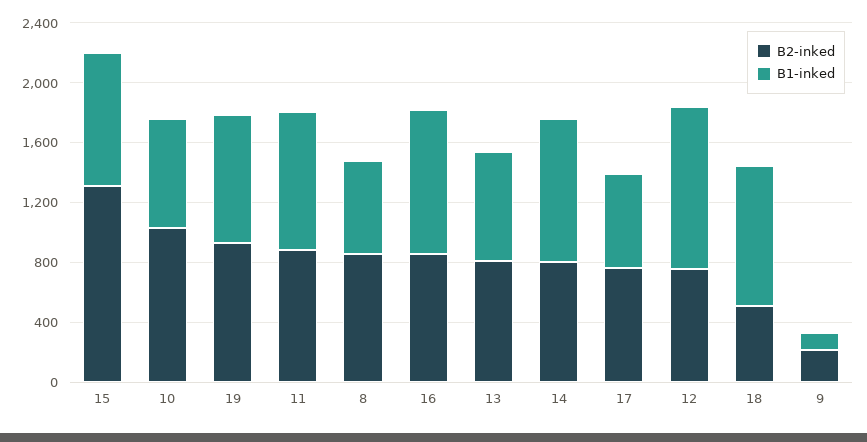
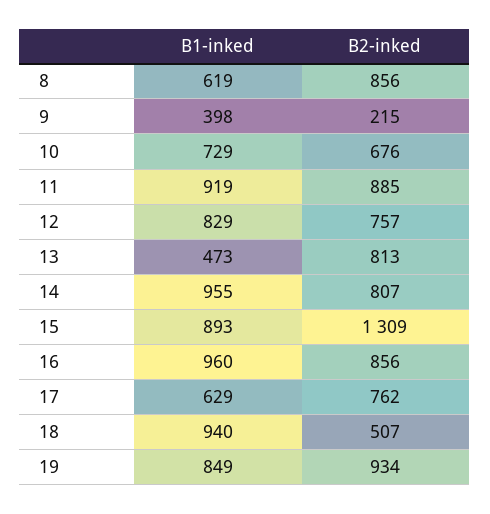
  {
    "B2-inked": {
      "15": 1309,
-     "10": 1000,
+     "10": 676,
      "19": 934,
      "11": 885,
      "8": 856,
      "16": 856,
      "13": 813,
      "14": 807,
      "17": 762,
      "12": 757,
      "18": 507,
      "9": 215
    },
    "B1-inked": {
      "15": 893,
      "10": 729,
      "19": 849,
      "11": 919,
      "8": 619,
      "16": 960,
-     "13": 700,
+     "13": 473,
      "14": 955,
      "17": 629,
-     "12": 1100,
+     "12": 829,
      "18": 940,
-     "9": 100
+     "9": 398
    }
  }

